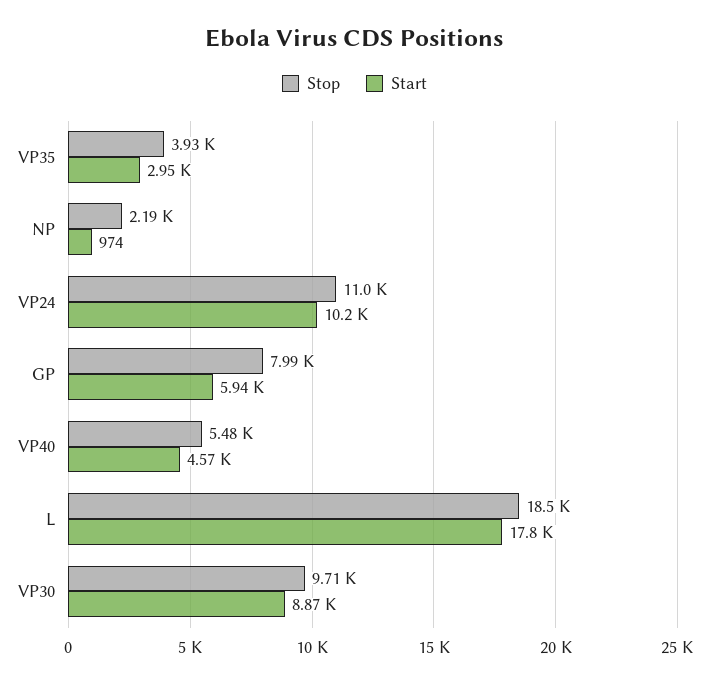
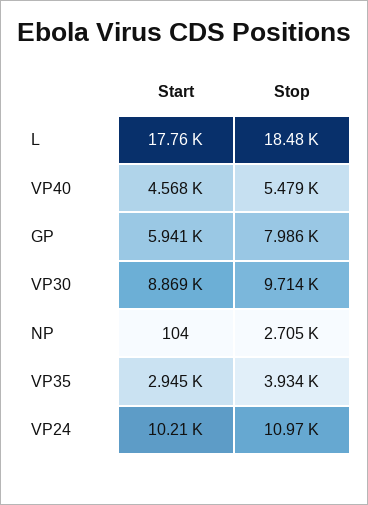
  {
    "Stop": {
      "VP35": 3934,
-     "NP": 2190,
+     "NP": 2705,
      "VP24": 10970,
      "GP": 7986,
      "VP40": 5479,
      "L": 18480,
      "VP30": 9714
    },
    "Start": {
      "VP35": 2945,
-     "NP": 974,
+     "NP": 104,
      "VP24": 10210,
      "GP": 5941,
      "VP40": 4568,
      "L": 17760,
      "VP30": 8869
    }
  }

